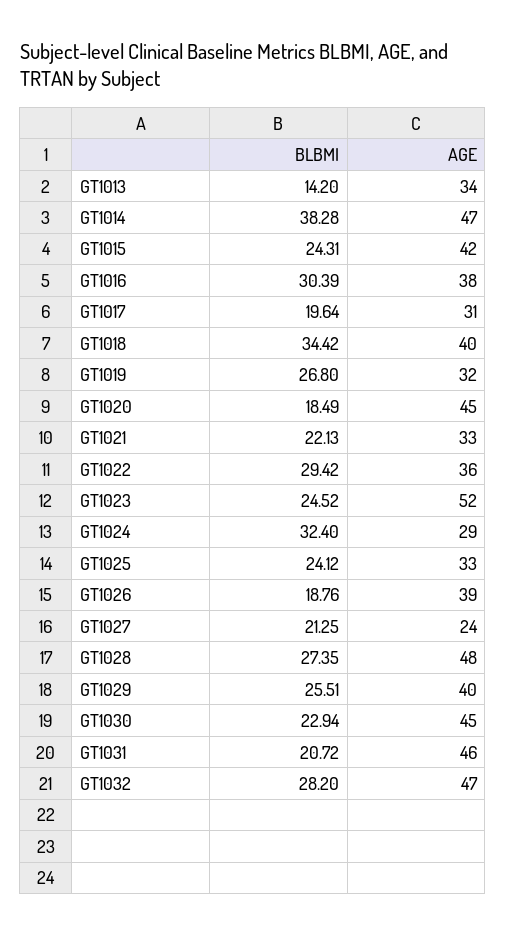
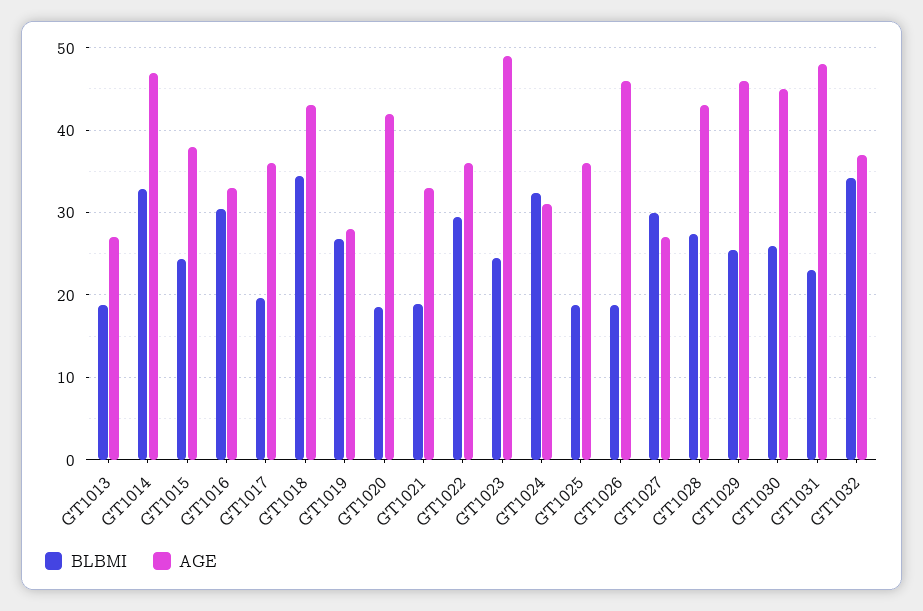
  {
    "BLBMI": {
-     "GT1013": 14.2,
+     "GT1013": 19,
-     "GT1014": 38.28,
+     "GT1014": 33,
      "GT1015": 24.31,
      "GT1016": 30.39,
      "GT1017": 19.64,
      "GT1018": 34.42,
      "GT1019": 26.8,
      "GT1020": 18.49,
-     "GT1021": 22.13,
+     "GT1021": 19,
      "GT1022": 29.42,
      "GT1023": 24.52,
      "GT1024": 32.4,
-     "GT1025": 24.12,
+     "GT1025": 19,
      "GT1026": 18.76,
-     "GT1027": 21.25,
+     "GT1027": 30,
      "GT1028": 27.35,
      "GT1029": 25.51,
-     "GT1030": 22.94,
+     "GT1030": 26,
-     "GT1031": 20.72,
+     "GT1031": 23,
-     "GT1032": 28.2
+     "GT1032": 34
    },
    "AGE": {
-     "GT1013": 34,
+     "GT1013": 27,
      "GT1014": 47,
-     "GT1015": 42,
+     "GT1015": 38,
-     "GT1016": 38,
+     "GT1016": 33,
-     "GT1017": 31,
+     "GT1017": 36,
-     "GT1018": 40,
+     "GT1018": 43,
-     "GT1019": 32,
+     "GT1019": 28,
-     "GT1020": 45,
+     "GT1020": 42,
      "GT1021": 33,
      "GT1022": 36,
-     "GT1023": 52,
+     "GT1023": 49,
-     "GT1024": 29,
+     "GT1024": 31,
-     "GT1025": 33,
+     "GT1025": 36,
-     "GT1026": 39,
+     "GT1026": 46,
-     "GT1027": 24,
+     "GT1027": 27,
-     "GT1028": 48,
+     "GT1028": 43,
-     "GT1029": 40,
+     "GT1029": 46,
      "GT1030": 45,
-     "GT1031": 46,
+     "GT1031": 48,
-     "GT1032": 47
+     "GT1032": 37
    }
  }

